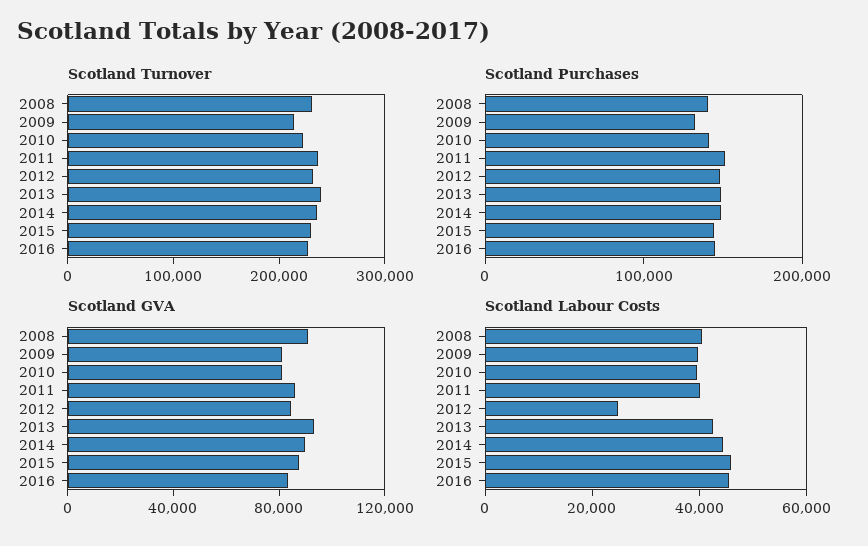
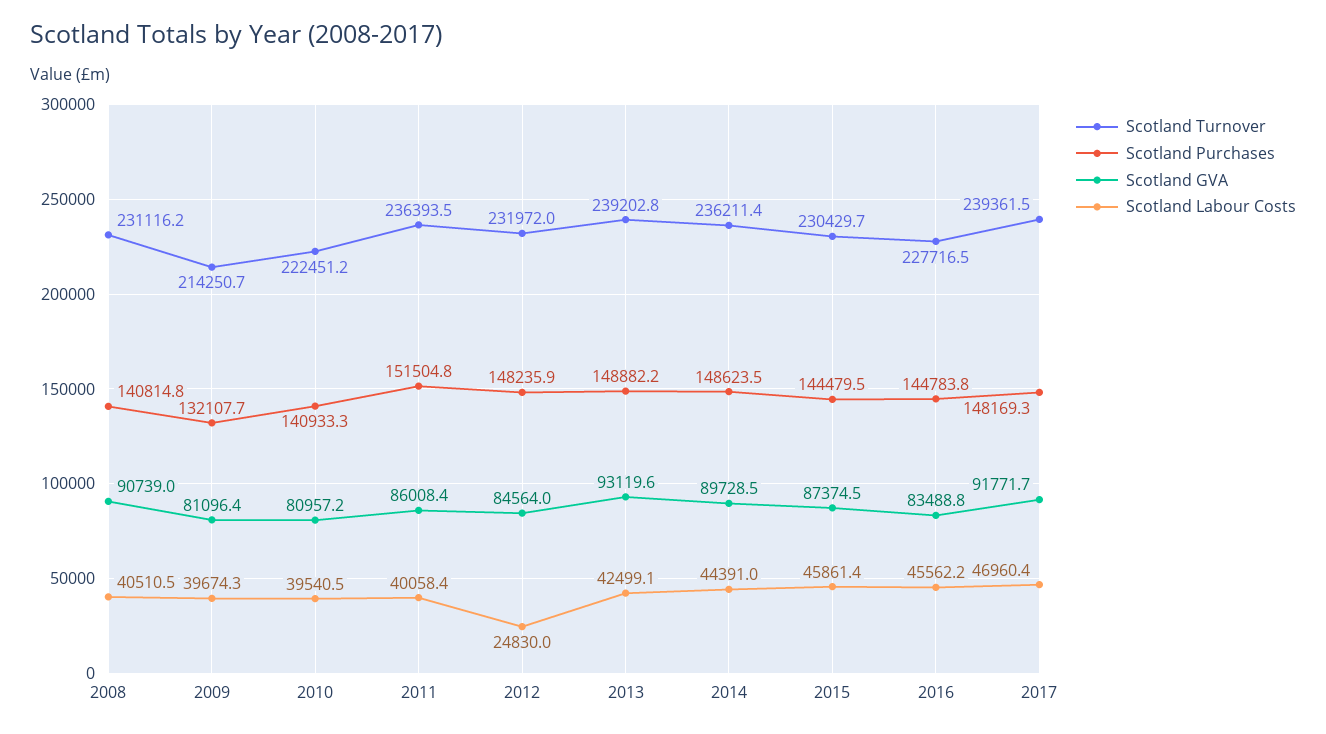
  {
    "Scotland Turnover": {
      "2008": 231116.2,
      "2009": 214250.7,
      "2010": 222451.2,
      "2011": 236393.5,
      "2012": 231972,
      "2013": 239202.8,
      "2014": 236211.4,
      "2015": 230429.7,
-     "2016": 227716.5
+     "2016": 227716.5,
+     "2017": 239361.5
    },
    "Scotland Purchases": {
      "2008": 140814.8,
      "2009": 132107.7,
      "2010": 140933.3,
      "2011": 151504.8,
      "2012": 148235.9,
      "2013": 148882.2,
      "2014": 148623.5,
      "2015": 144479.5,
-     "2016": 144783.8
+     "2016": 144783.8,
+     "2017": 148169.3
    },
    "Scotland GVA": {
      "2008": 90739,
      "2009": 81096.4,
      "2010": 80957.2,
      "2011": 86008.4,
      "2012": 84564,
      "2013": 93119.6,
      "2014": 89728.5,
      "2015": 87374.5,
-     "2016": 83488.8
+     "2016": 83488.8,
+     "2017": 91771.7
    },
    "Scotland Labour Costs": {
      "2008": 40510.5,
      "2009": 39674.3,
      "2010": 39540.5,
      "2011": 40058.4,
      "2012": 24830,
      "2013": 42499.1,
      "2014": 44391,
      "2015": 45861.4,
-     "2016": 45562.2
+     "2016": 45562.2,
+     "2017": 46960.4
    }
  }

